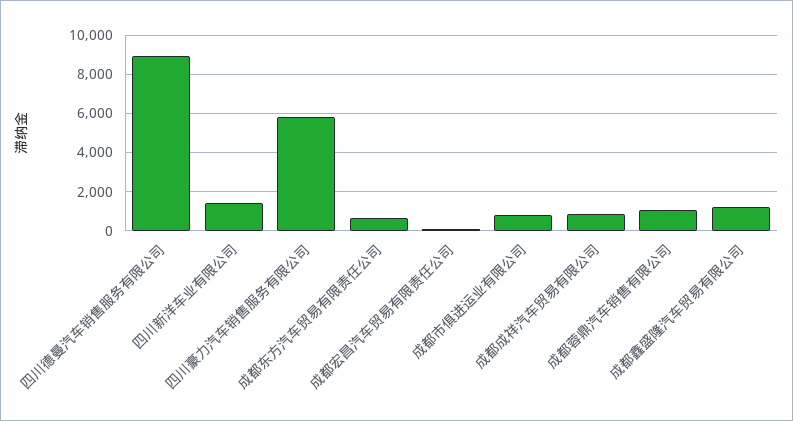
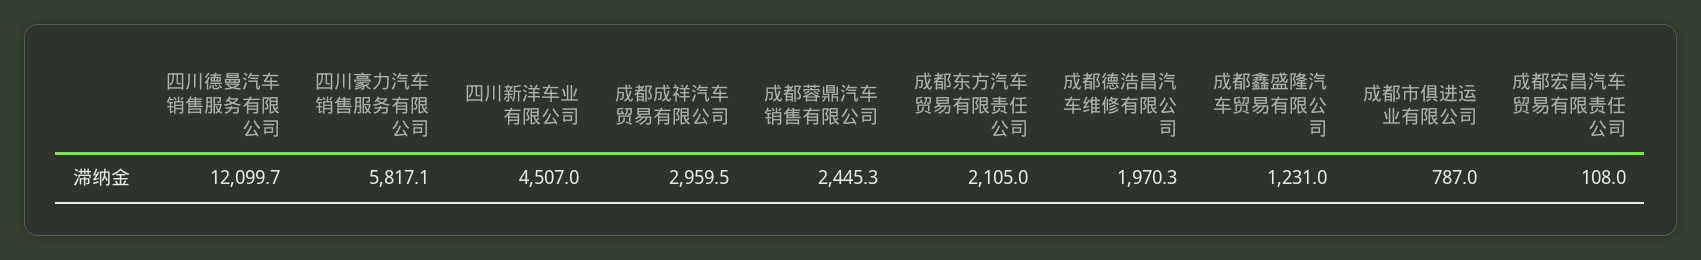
  {
-   "四川德曼汽车销售服务有限公司": 9000,
+   "四川德曼汽车销售服务有限公司": 12099.7,
-   "四川新洋车业有限公司": 1500,
+   "四川新洋车业有限公司": 4507,
    "四川豪力汽车销售服务有限公司": 5817.1,
-   "成都东方汽车贸易有限责任公司": 500,
+   "成都东方汽车贸易有限责任公司": 2105,
    "成都宏昌汽车贸易有限责任公司": 108,
    "成都市俱进运业有限公司": 787,
-   "成都成祥汽车贸易有限公司": 1000,
+   "成都成祥汽车贸易有限公司": 2959.5,
-   "成都蓉鼎汽车销售有限公司": 1000,
+   "成都蓉鼎汽车销售有限公司": 2445.3,
-   "成都鑫盛隆汽车贸易有限公司": 1231
+   "成都鑫盛隆汽车贸易有限公司": 1231,
+   "成都德浩昌汽车维修有限公司": 1970.3
  }

